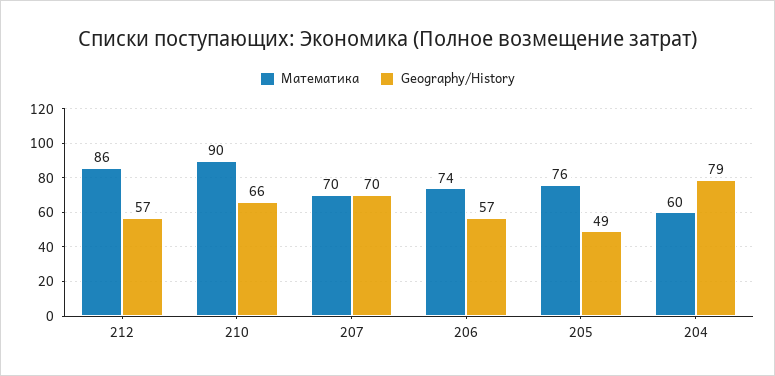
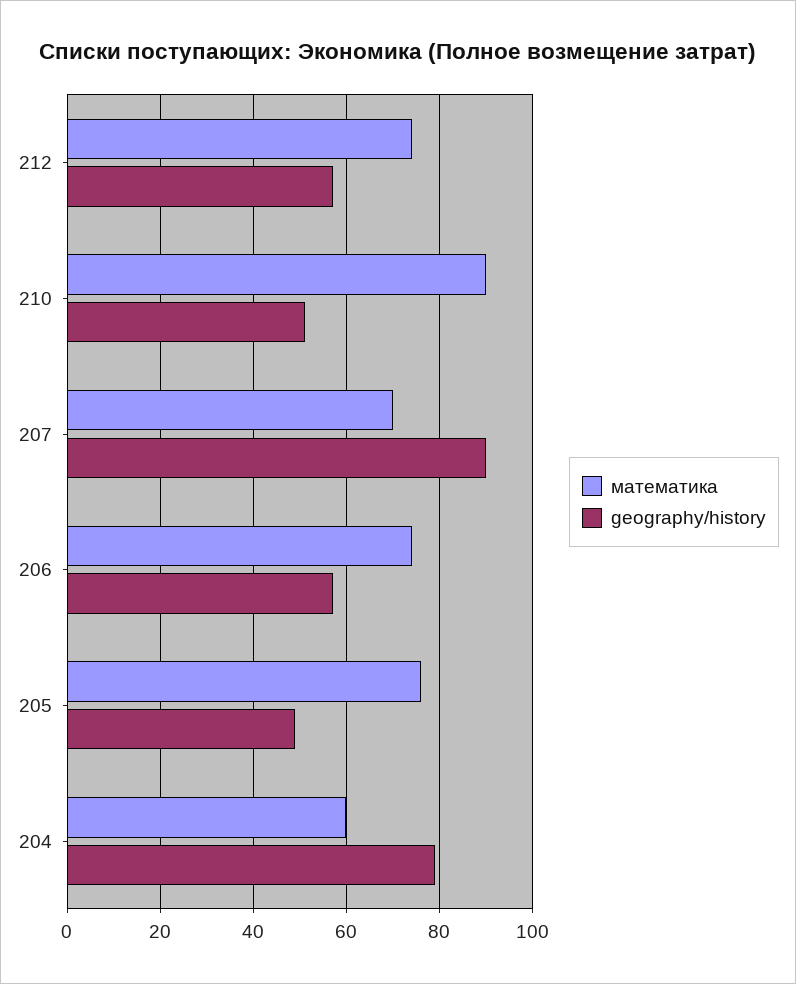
  {
    "Математика": {
-     "212": 86,
+     "212": 75,
      "210": 90,
      "207": 70,
      "206": 74,
      "205": 76,
      "204": 60
    },
    "Geography/History": {
      "212": 57,
-     "210": 66,
+     "210": 50,
-     "207": 70,
+     "207": 90,
      "206": 57,
      "205": 49,
      "204": 79
    }
  }

